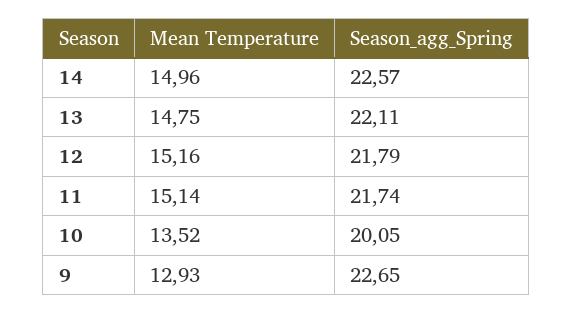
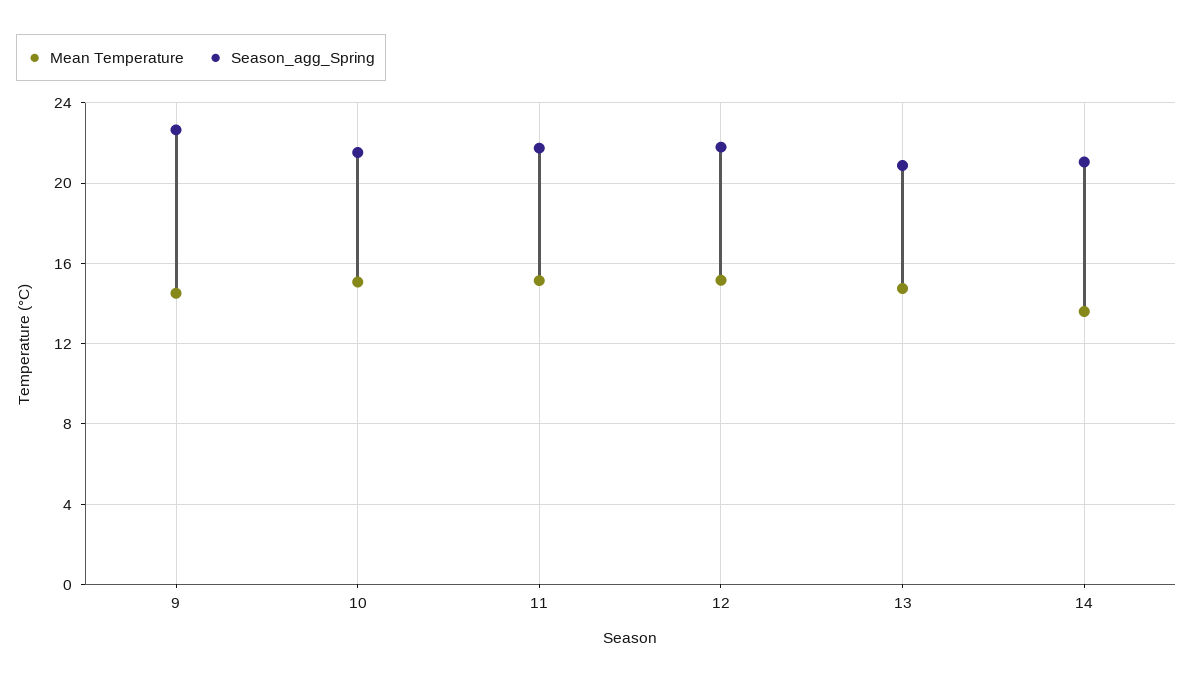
  {
    "Mean Temperature": {
-     "14": 14.96,
+     "14": 13.5,
      "13": 14.75,
      "12": 15.16,
      "11": 15.14,
-     "10": 13.52,
+     "10": 15,
-     "9": 12.93
+     "9": 14.5
    },
    "Season_agg_Spring": {
-     "14": 22.57,
+     "14": 21,
-     "13": 22.11,
+     "13": 21,
      "12": 21.79,
      "11": 21.74,
-     "10": 20.05,
+     "10": 21.5,
      "9": 22.65
    }
  }

